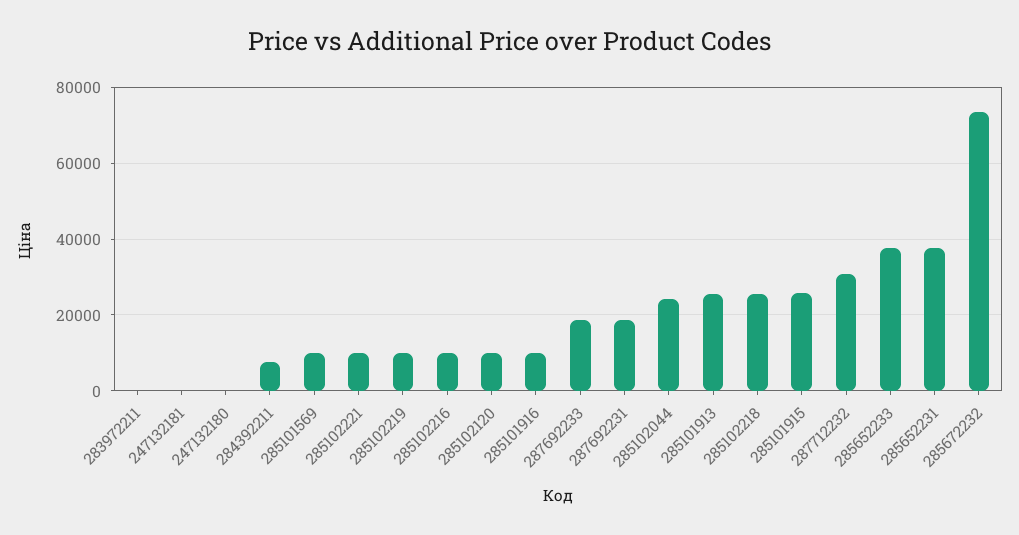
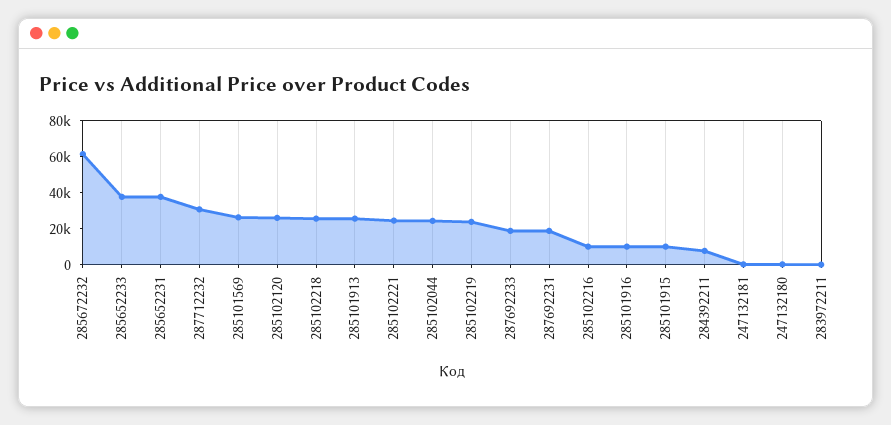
  {
    "283972211": 0,
    "247132181": 0,
    "247132180": 0,
    "284392211": 8000,
-   "285101569": 10000,
+   "285101569": 25000,
-   "285102221": 10000,
+   "285102221": 25000,
-   "285102219": 10000,
+   "285102219": 25000,
    "285102216": 10000,
-   "285102120": 10000,
+   "285102120": 25000,
    "285101916": 10000,
    "287692233": 18000,
    "287692231": 18000,
    "285102044": 24000,
    "285101913": 26000,
    "285102218": 26000,
-   "285101915": 26000,
+   "285101915": 10000,
    "287712232": 30000,
    "285652233": 38000,
    "285652231": 38000,
-   "285672232": 74000
+   "285672232": 60000
  }

